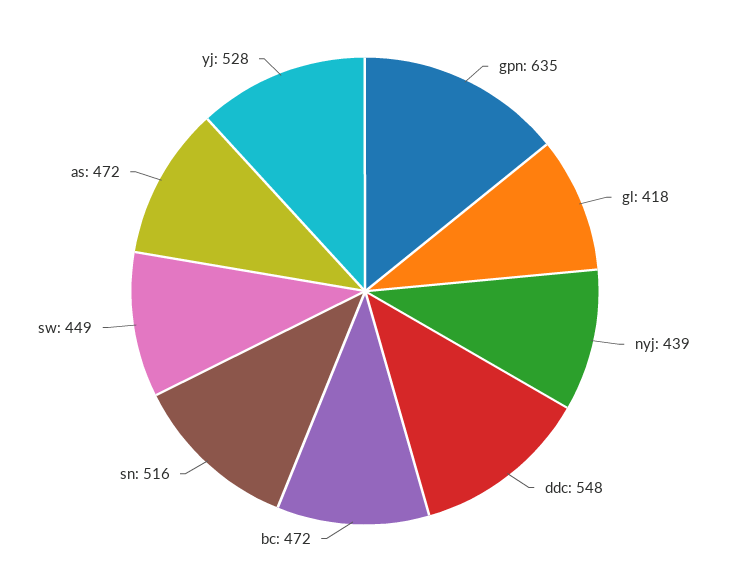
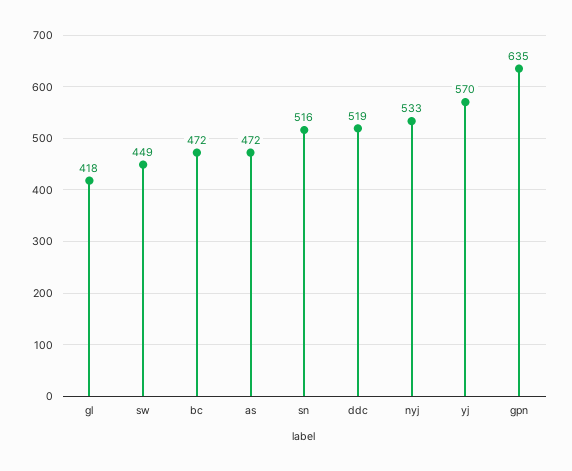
  {
    "gpn": 635,
    "gl": 418,
-   "nyj": 439,
+   "nyj": 533,
-   "ddc": 548,
+   "ddc": 519,
    "bc": 472,
    "sn": 516,
    "sw": 449,
    "as": 472,
-   "yj": 528
+   "yj": 570
  }

